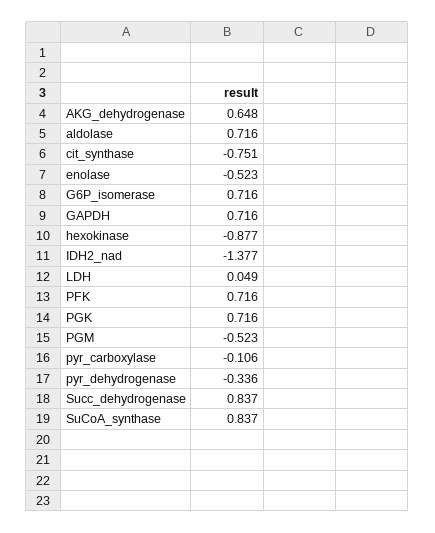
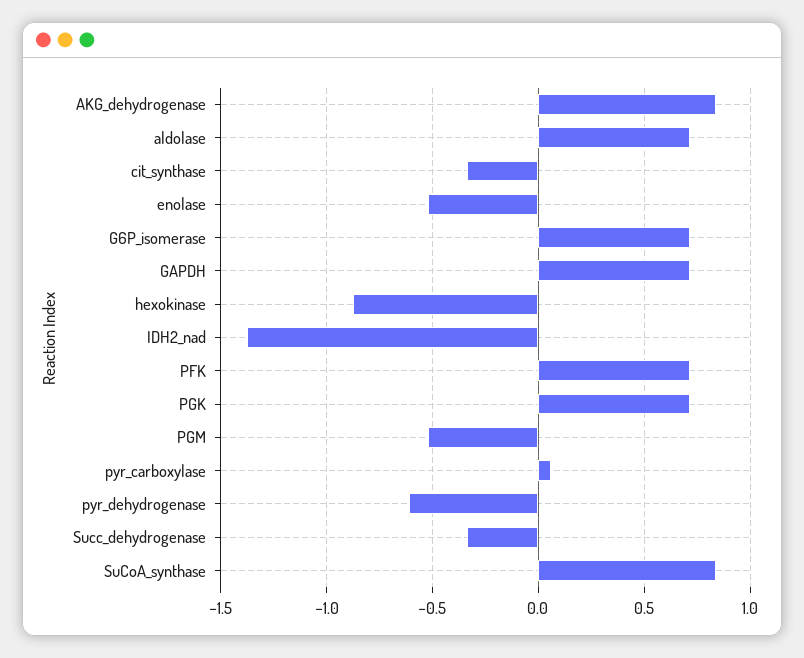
  {
-   "AKG_dehydrogenase": 0.648,
+   "AKG_dehydrogenase": 0.85,
    "aldolase": 0.716,
-   "cit_synthase": -0.751,
+   "cit_synthase": -0.35,
    "enolase": -0.523,
    "G6P_isomerase": 0.716,
    "GAPDH": 0.716,
    "hexokinase": -0.877,
    "IDH2_nad": -1.377,
-   "LDH": 0.049,
    "PFK": 0.716,
    "PGK": 0.716,
    "PGM": -0.523,
-   "pyr_carboxylase": -0.106,
+   "pyr_carboxylase": 0.05,
-   "pyr_dehydrogenase": -0.336,
+   "pyr_dehydrogenase": -0.6,
-   "Succ_dehydrogenase": 0.837,
+   "Succ_dehydrogenase": -0.35,
    "SuCoA_synthase": 0.837
  }

